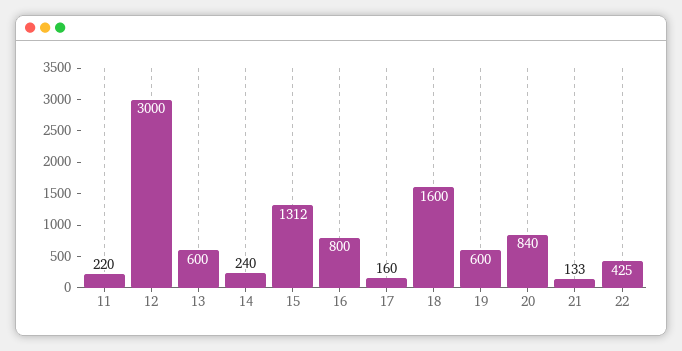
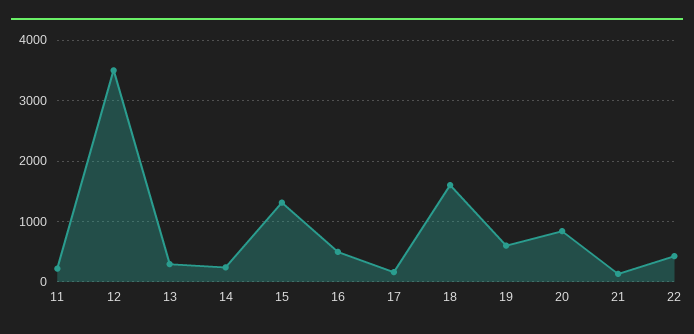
  {
    "11": 220,
-   "12": 3000,
+   "12": 3500,
-   "13": 600,
+   "13": 300,
    "14": 240,
    "15": 1312,
-   "16": 800,
+   "16": 500,
    "17": 160,
    "18": 1600,
    "19": 600,
    "20": 840,
    "21": 133,
    "22": 425
  }

